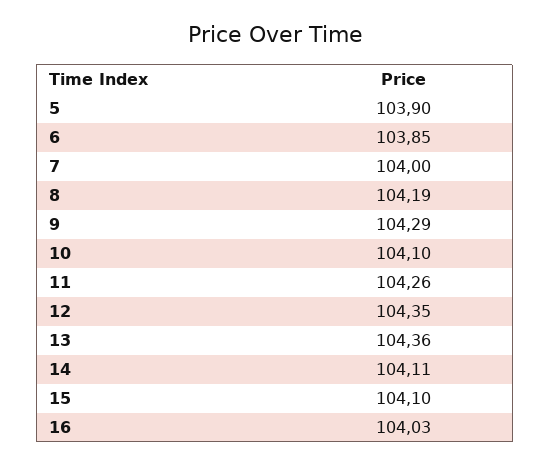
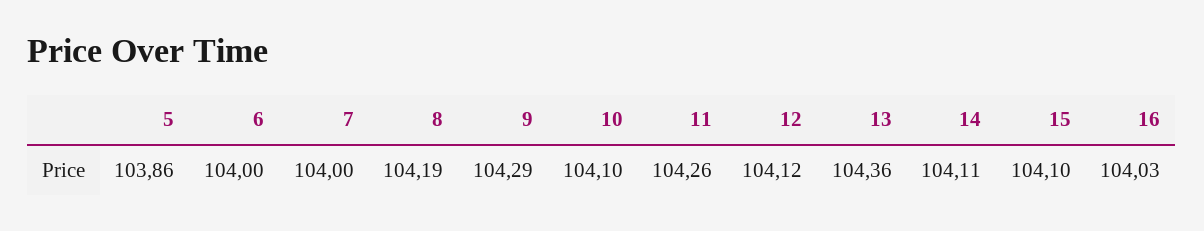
  {
-   "5": 103.9,
+   "5": 103.86,
-   "6": 103.85,
+   "6": 104,
    "7": 104,
    "8": 104.19,
    "9": 104.29,
    "10": 104.1,
    "11": 104.26,
-   "12": 104.35,
+   "12": 104.12,
    "13": 104.36,
    "14": 104.11,
    "15": 104.1,
    "16": 104.03
  }

